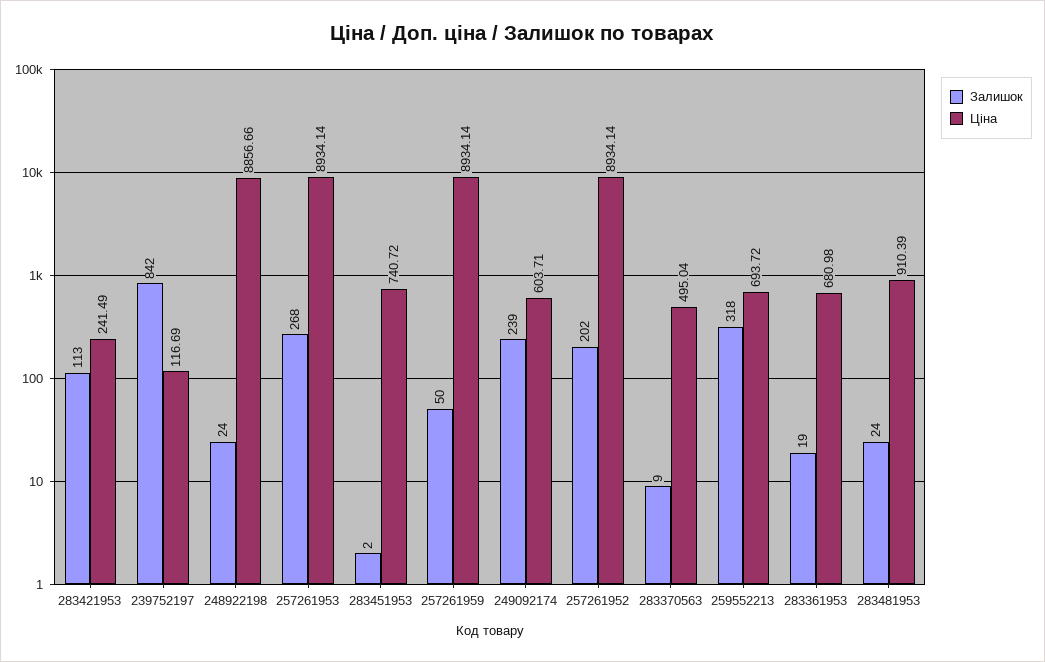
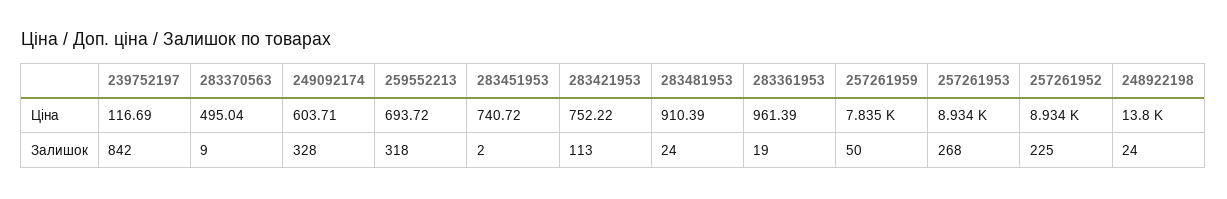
  {
    "Залишок": {
      "283421953": 113,
      "239752197": 842,
      "248922198": 24,
      "257261953": 268,
      "283451953": 2,
      "257261959": 50,
-     "249092174": 239,
+     "249092174": 328,
-     "257261952": 202,
+     "257261952": 225,
      "283370563": 9,
      "259552213": 318,
      "283361953": 19,
      "283481953": 24
    },
    "Ціна": {
-     "283421953": 241.49,
+     "283421953": 752.22,
      "239752197": 116.69,
-     "248922198": 8856.66,
+     "248922198": 13800,
      "257261953": 8934.14,
      "283451953": 740.72,
-     "257261959": 8934.14,
+     "257261959": 7835,
      "249092174": 603.71,
      "257261952": 8934.14,
      "283370563": 495.04,
      "259552213": 693.72,
-     "283361953": 680.98,
+     "283361953": 961.39,
      "283481953": 910.39
    }
  }

